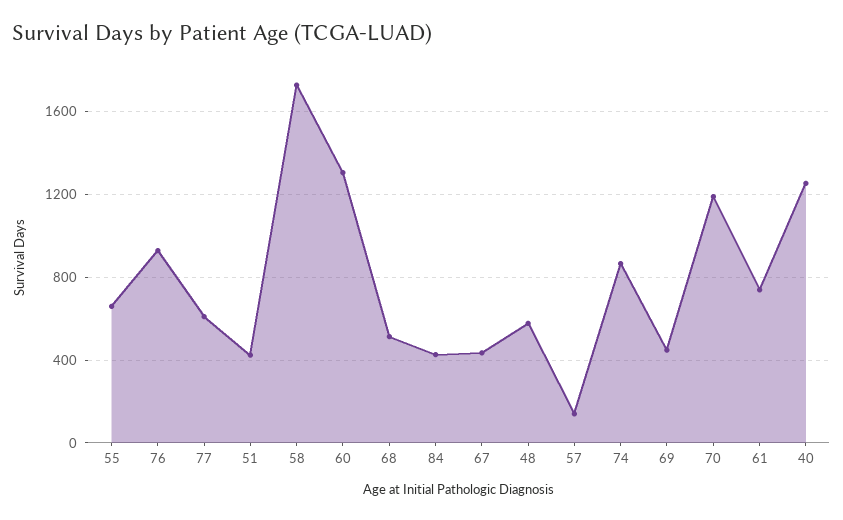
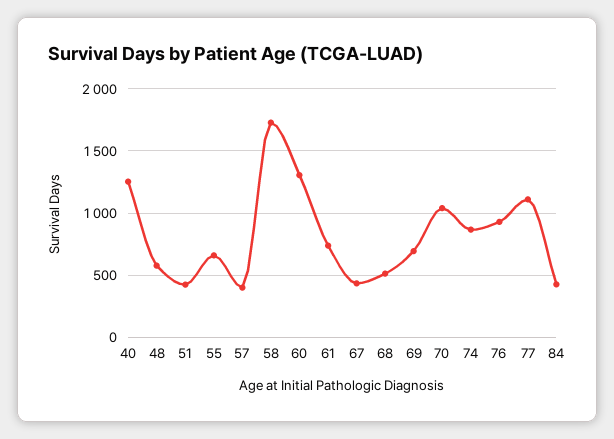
  {
    "55": 650,
    "76": 950,
-   "77": 600,
+   "77": 1100,
    "51": 400,
    "58": 1750,
    "60": 1300,
    "68": 500,
    "84": 450,
    "67": 450,
    "48": 600,
-   "57": 150,
+   "57": 400,
    "74": 850,
-   "69": 450,
+   "69": 700,
-   "70": 1200,
+   "70": 1050,
    "61": 750,
    "40": 1250
  }

